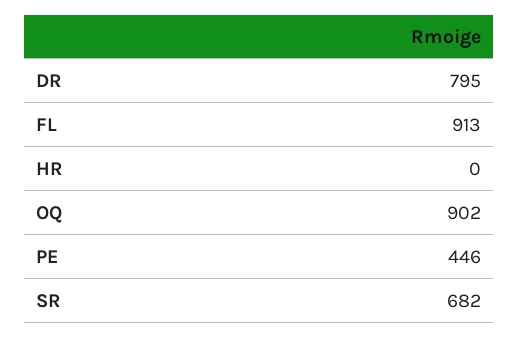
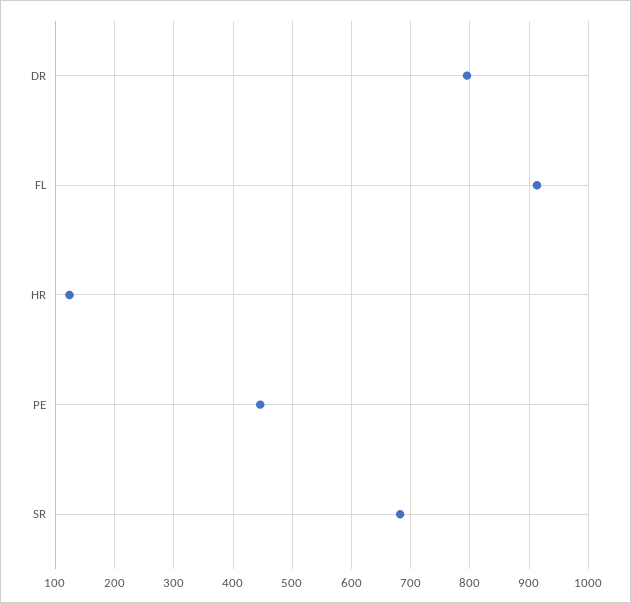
  {
    "DR": 795,
    "FL": 913,
-   "HR": 0,
+   "HR": 120,
-   "OQ": 902,
    "PE": 446,
    "SR": 682
  }

